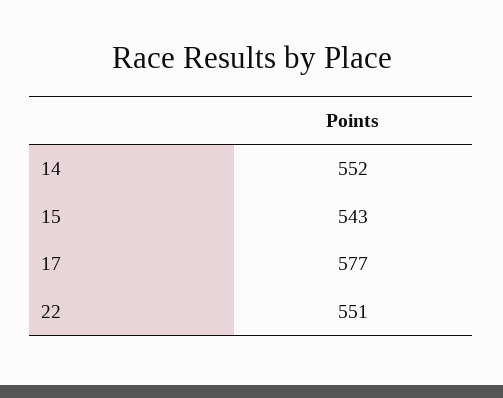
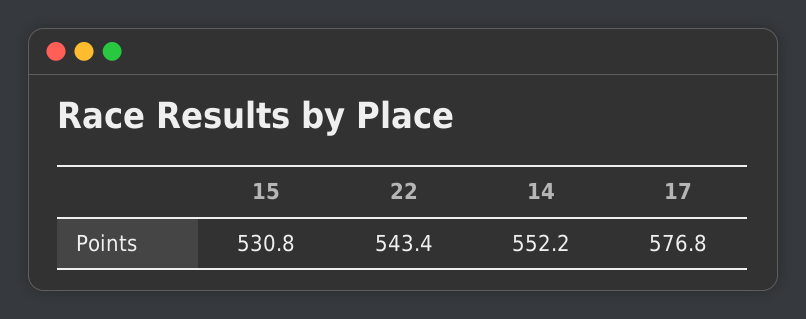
  {
    "14": 552.2,
-   "15": 543,
+   "15": 530.8,
    "17": 576.8,
-   "22": 551
+   "22": 543.4
  }

